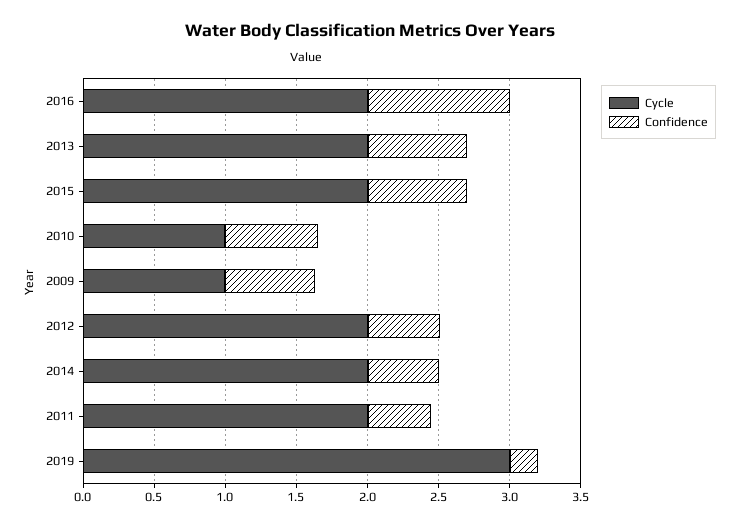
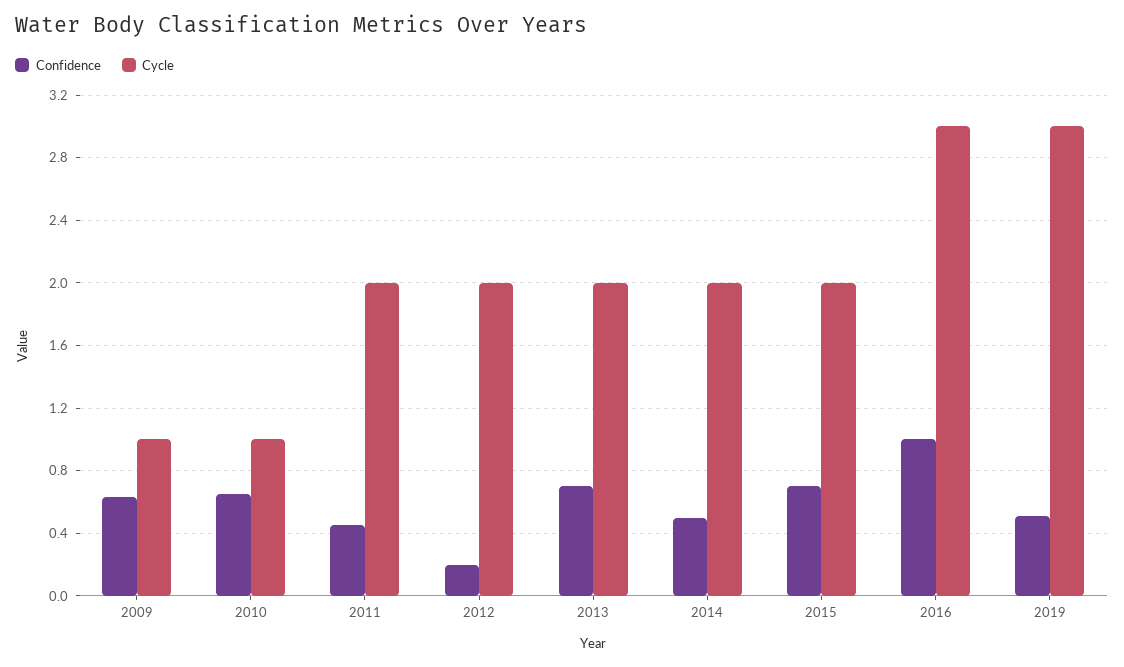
  {
    "Cycle": {
-     "2016": 2,
+     "2016": 3,
      "2013": 2,
      "2015": 2,
      "2010": 1,
      "2009": 1,
      "2012": 2,
      "2014": 2,
      "2011": 2,
      "2019": 3
    },
    "Confidence": {
      "2016": 1,
      "2013": 0.7,
      "2015": 0.7,
      "2010": 0.65,
      "2009": 0.65,
-     "2012": 0.5,
+     "2012": 0.2,
      "2014": 0.5,
      "2011": 0.45,
-     "2019": 0.2
+     "2019": 0.5
    }
  }

